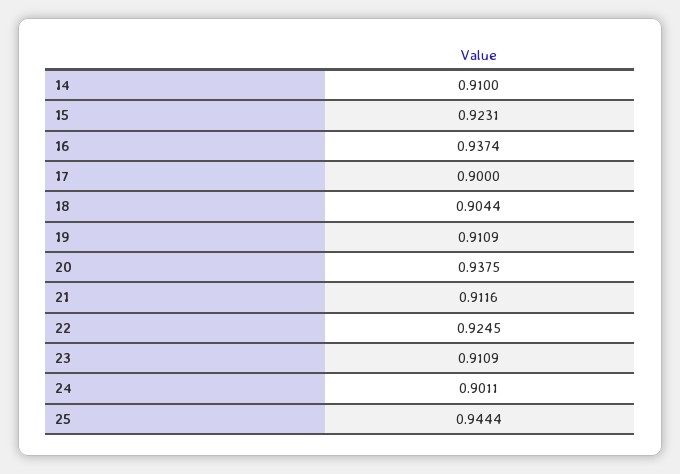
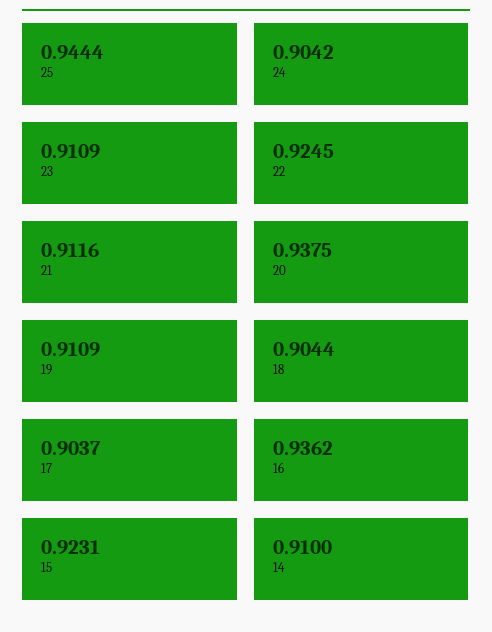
  {
    "14": 0.91,
    "15": 0.9231,
-   "16": 0.9374,
+   "16": 0.9362,
-   "17": 0.9,
+   "17": 0.9037,
    "18": 0.9044,
    "19": 0.9109,
    "20": 0.9375,
    "21": 0.9116,
    "22": 0.9245,
    "23": 0.9109,
-   "24": 0.9011,
+   "24": 0.9042,
    "25": 0.9444
  }

